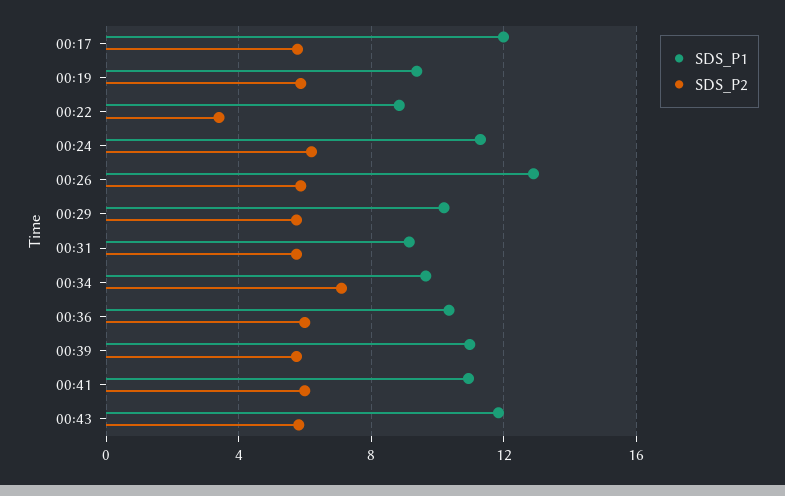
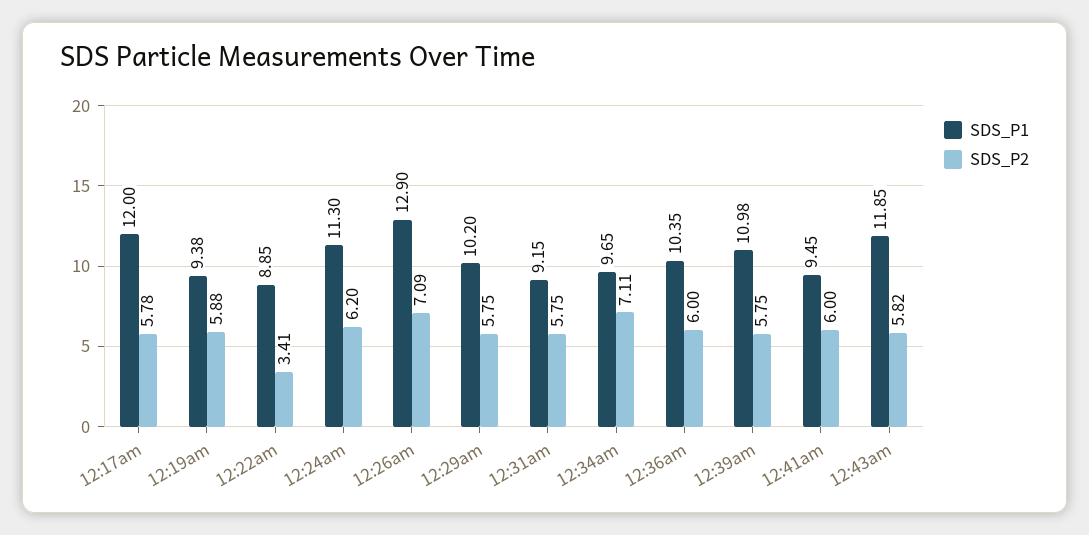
  {
    "SDS_P1": {
      "00:17": 12,
      "00:19": 9.38,
      "00:22": 8.85,
      "00:24": 11.3,
      "00:26": 12.9,
      "00:29": 10.2,
      "00:31": 9.15,
      "00:34": 9.65,
      "00:36": 10.35,
      "00:39": 10.98,
-     "00:41": 11,
+     "00:41": 9.45,
      "00:43": 11.85
    },
    "SDS_P2": {
      "00:17": 5.78,
      "00:19": 5.88,
      "00:22": 3.41,
      "00:24": 6.2,
-     "00:26": 6,
+     "00:26": 7.09,
      "00:29": 5.75,
      "00:31": 5.75,
      "00:34": 7.11,
      "00:36": 6,
      "00:39": 5.75,
      "00:41": 6,
      "00:43": 5.82
    }
  }

